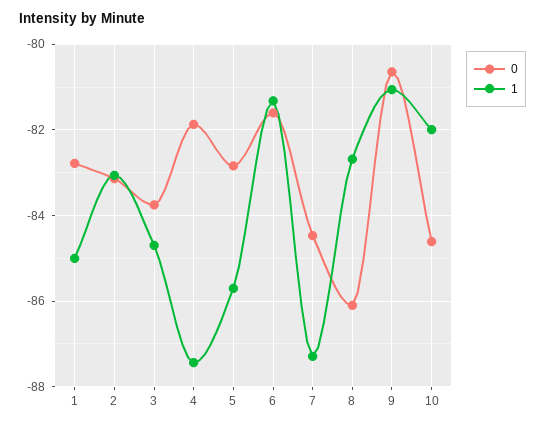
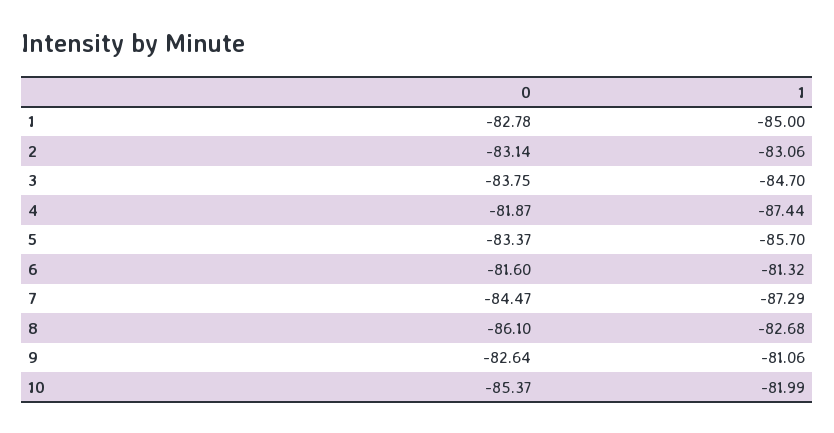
  {
    "0": {
      "1": -82.78,
      "2": -83.14,
      "3": -83.75,
      "4": -81.87,
-     "5": -82.8,
+     "5": -83.37,
      "6": -81.6,
      "7": -84.47,
      "8": -86.1,
-     "9": -80.6,
+     "9": -82.64,
-     "10": -84.6
+     "10": -85.37
    },
    "1": {
      "1": -85,
      "2": -83.06,
      "3": -84.7,
      "4": -87.44,
      "5": -85.7,
      "6": -81.32,
      "7": -87.29,
      "8": -82.68,
      "9": -81.06,
      "10": -81.99
    }
  }

